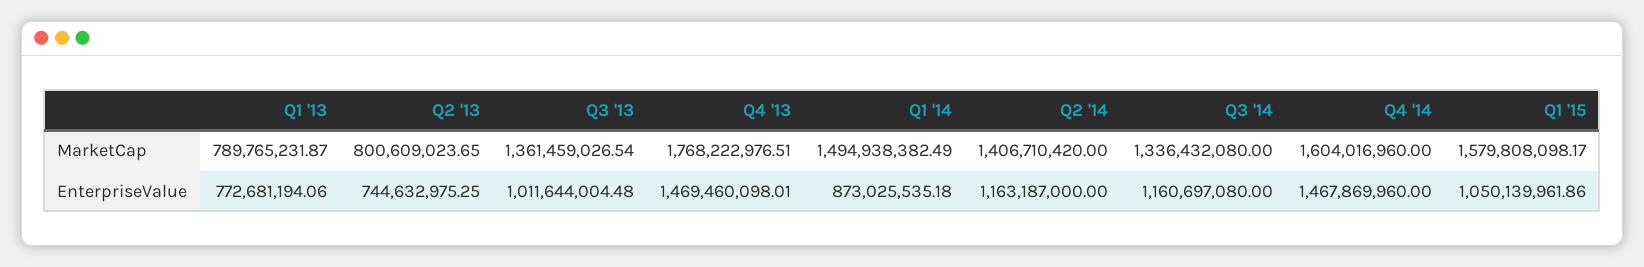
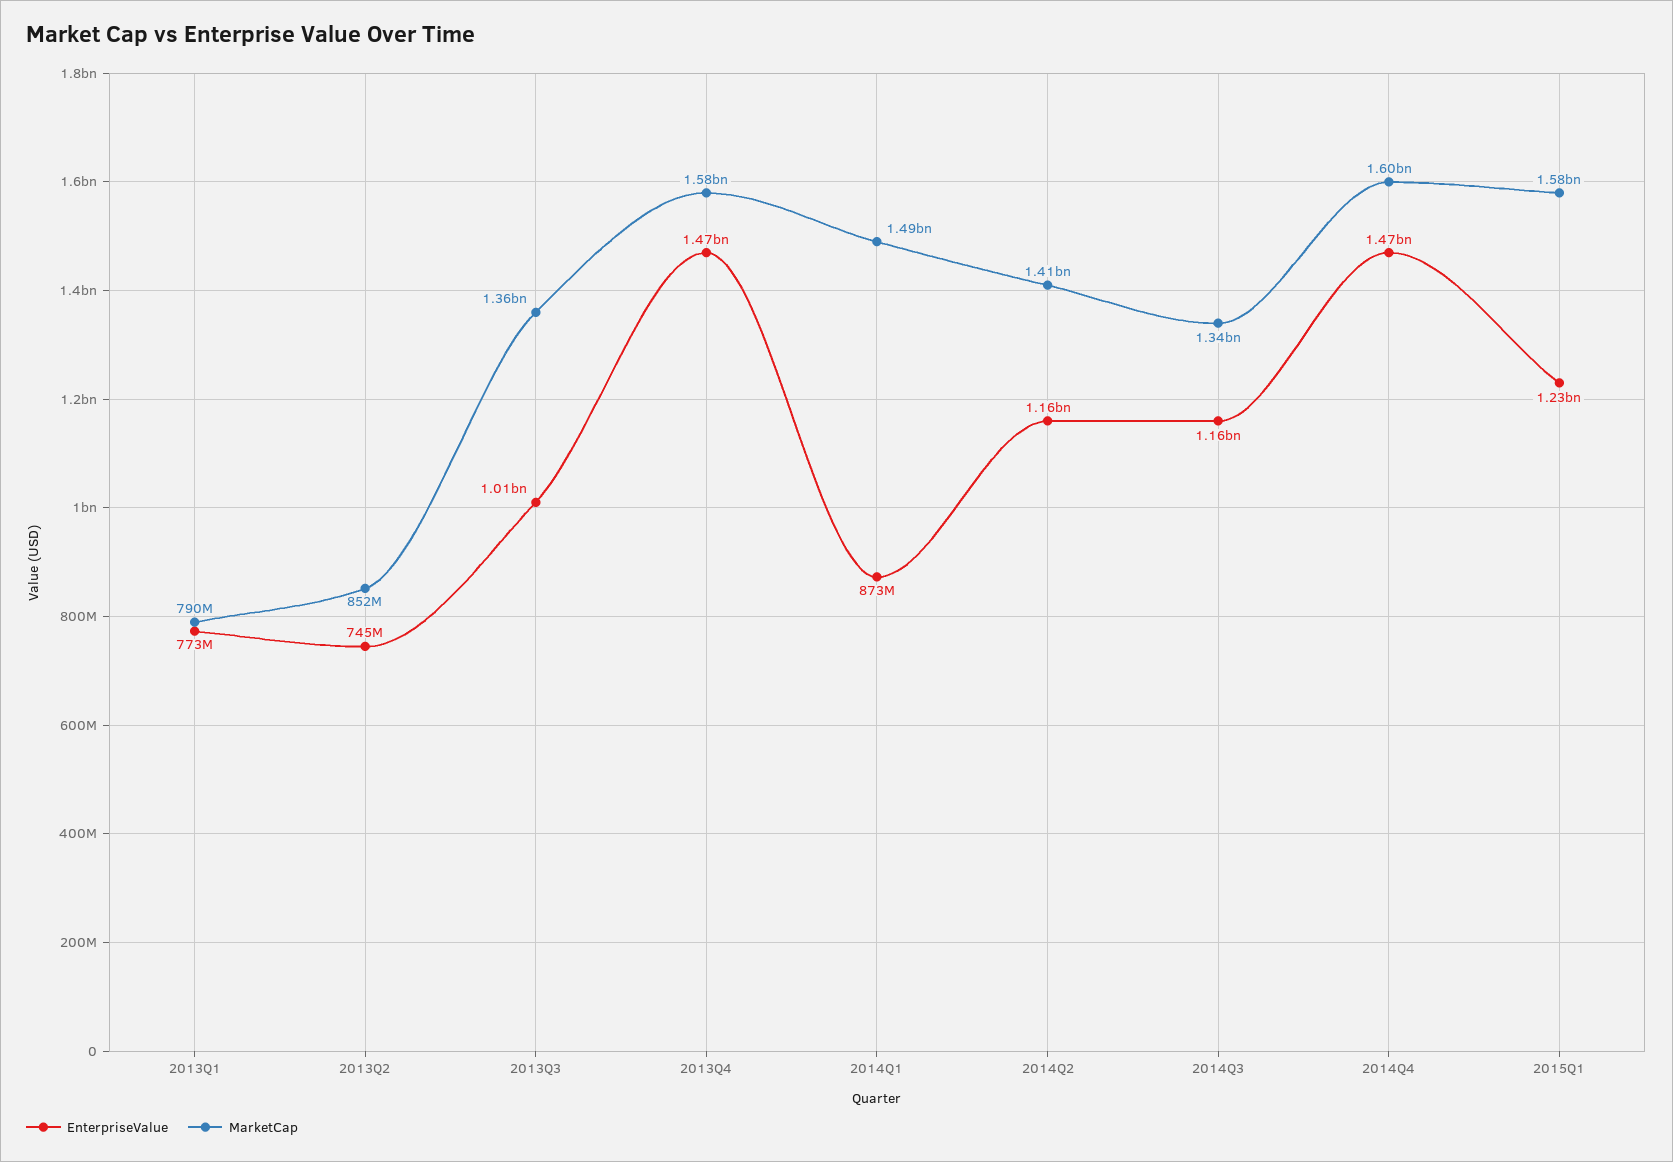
  {
    "MarketCap": {
      "Q1 '13": 789765231.87,
-     "Q2 '13": 800609023.65,
+     "Q2 '13": 852000000,
      "Q3 '13": 1361459026.54,
-     "Q4 '13": 1768222976.51,
+     "Q4 '13": 1580000000,
      "Q1 '14": 1494938382.49,
      "Q2 '14": 1406710420,
      "Q3 '14": 1336432080,
      "Q4 '14": 1604016960,
      "Q1 '15": 1579808098.17
    },
    "EnterpriseValue": {
      "Q1 '13": 772681194.06,
      "Q2 '13": 744632975.25,
      "Q3 '13": 1011644004.48,
      "Q4 '13": 1469460098.01,
      "Q1 '14": 873025535.18,
      "Q2 '14": 1163187000,
      "Q3 '14": 1160697080,
      "Q4 '14": 1467869960,
-     "Q1 '15": 1050139961.86
+     "Q1 '15": 1230000000
    }
  }

